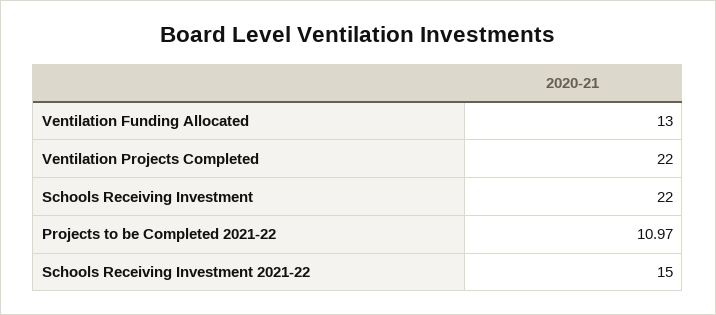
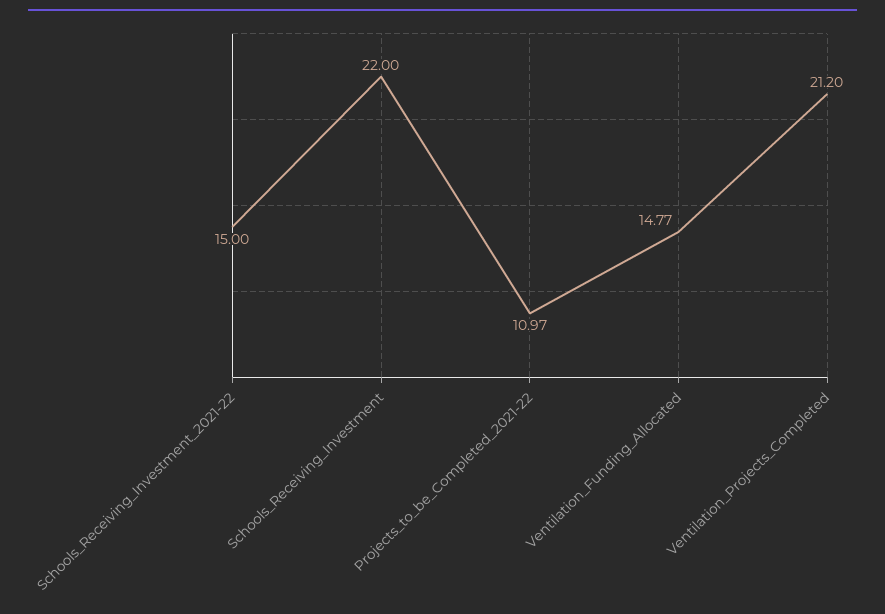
  {
-   "Ventilation Funding Allocated": 13,
+   "Ventilation Funding Allocated": 14.77,
-   "Ventilation Projects Completed": 22,
+   "Ventilation Projects Completed": 21.2,
    "Schools Receiving Investment": 22,
    "Projects to be Completed 2021-22": 10.97,
    "Schools Receiving Investment 2021-22": 15
  }

